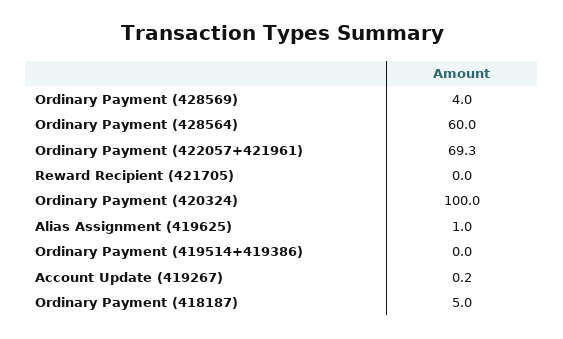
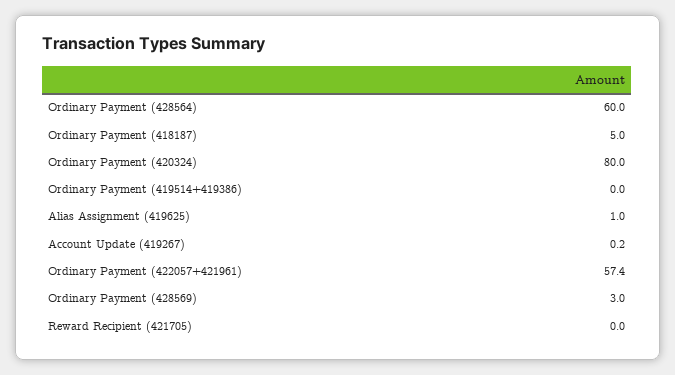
  {
-   "Ordinary Payment (428569)": 4,
+   "Ordinary Payment (428569)": 3,
    "Ordinary Payment (428564)": 60,
-   "Ordinary Payment (422057+421961)": 69.3,
+   "Ordinary Payment (422057+421961)": 57.4,
    "Reward Recipient (421705)": 0,
-   "Ordinary Payment (420324)": 100,
+   "Ordinary Payment (420324)": 80,
    "Alias Assignment (419625)": 1,
    "Ordinary Payment (419514+419386)": 0,
    "Account Update (419267)": 0.2,
    "Ordinary Payment (418187)": 5
  }

